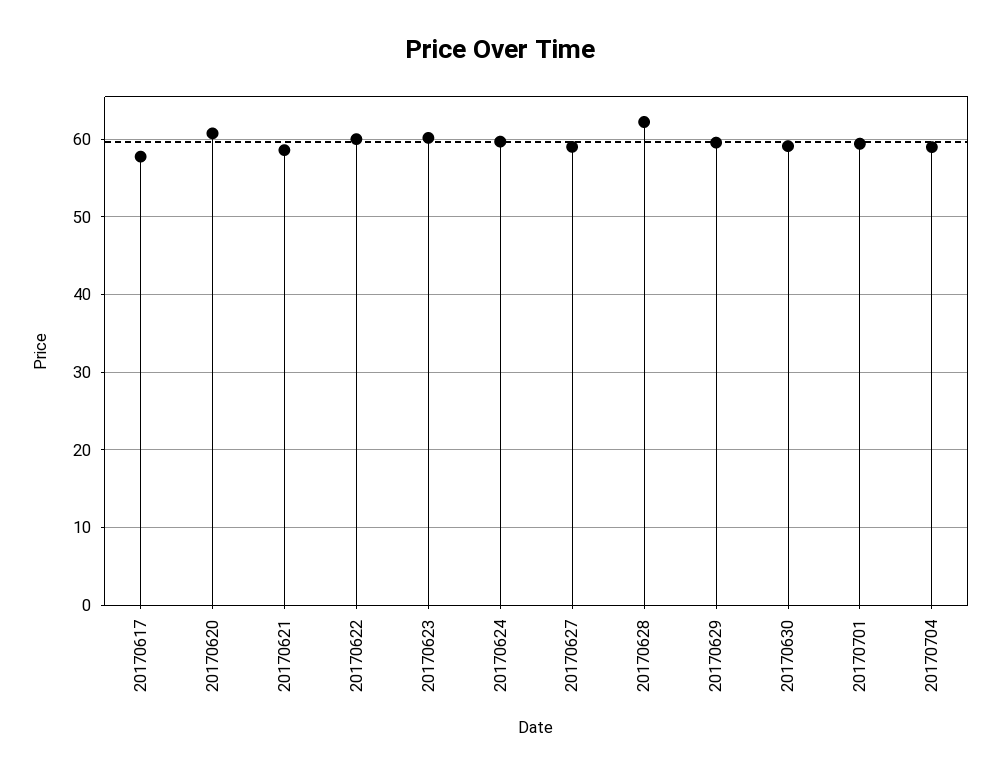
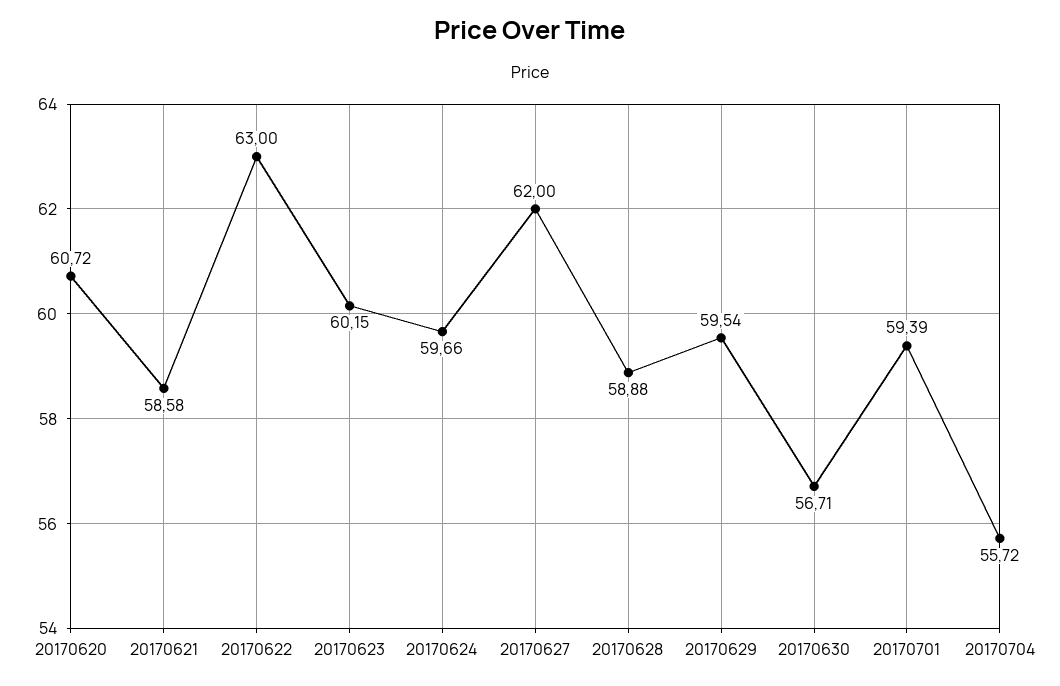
  {
-   "20170617": 58,
    "20170620": 60.72,
    "20170621": 58.58,
-   "20170622": 60,
+   "20170622": 63,
    "20170623": 60.15,
    "20170624": 59.66,
-   "20170627": 59,
+   "20170627": 62,
-   "20170628": 62,
+   "20170628": 58.88,
    "20170629": 59.54,
-   "20170630": 59,
+   "20170630": 56.71,
    "20170701": 59.39,
-   "20170704": 59
+   "20170704": 55.72
  }

